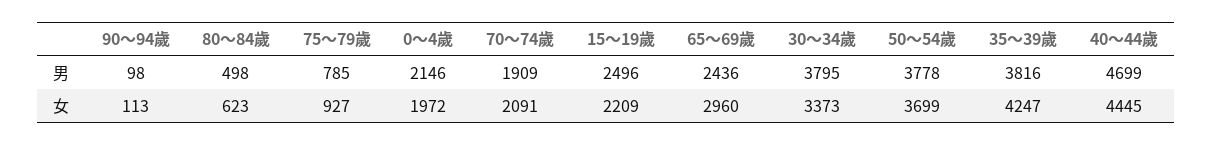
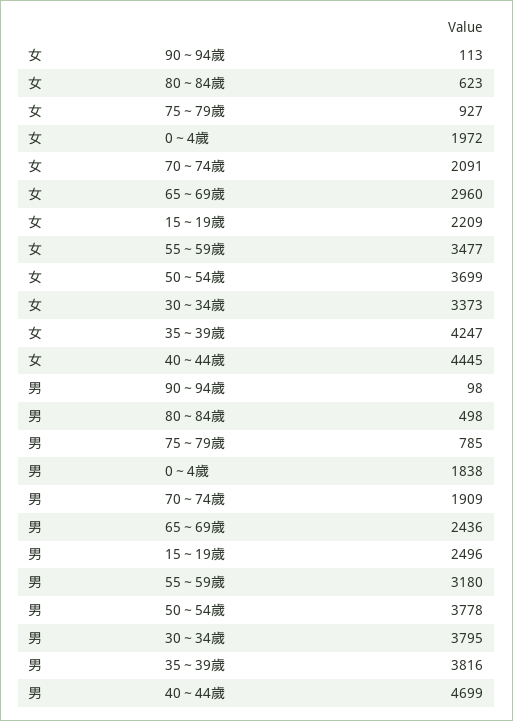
  {
    "90～94歲": {
      "男": 98,
      "女": 113
    },
    "80～84歲": {
      "男": 498,
      "女": 623
    },
    "75～79歲": {
      "男": 785,
      "女": 927
    },
    "0～4歲": {
-     "男": 2146,
+     "男": 1838,
      "女": 1972
    },
    "70～74歲": {
      "男": 1909,
      "女": 2091
    },
    "15～19歲": {
      "男": 2496,
      "女": 2209
    },
    "65～69歲": {
      "男": 2436,
      "女": 2960
    },
    "30～34歲": {
      "男": 3795,
      "女": 3373
    },
    "50～54歲": {
      "男": 3778,
      "女": 3699
    },
    "35～39歲": {
      "男": 3816,
      "女": 4247
    },
    "40～44歲": {
      "男": 4699,
      "女": 4445
-   }
+   },
+   "55～59歲": {
+     "女": 3477,
+     "男": 3180
+   }
  }

